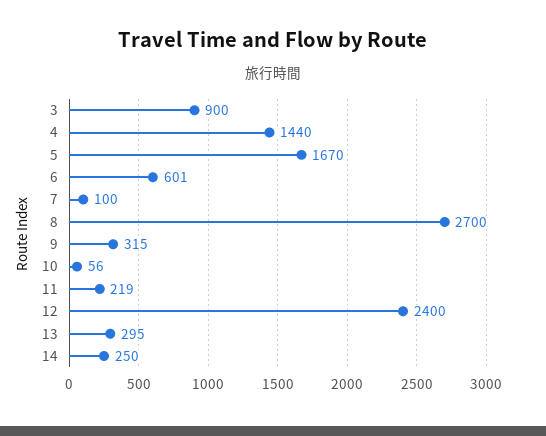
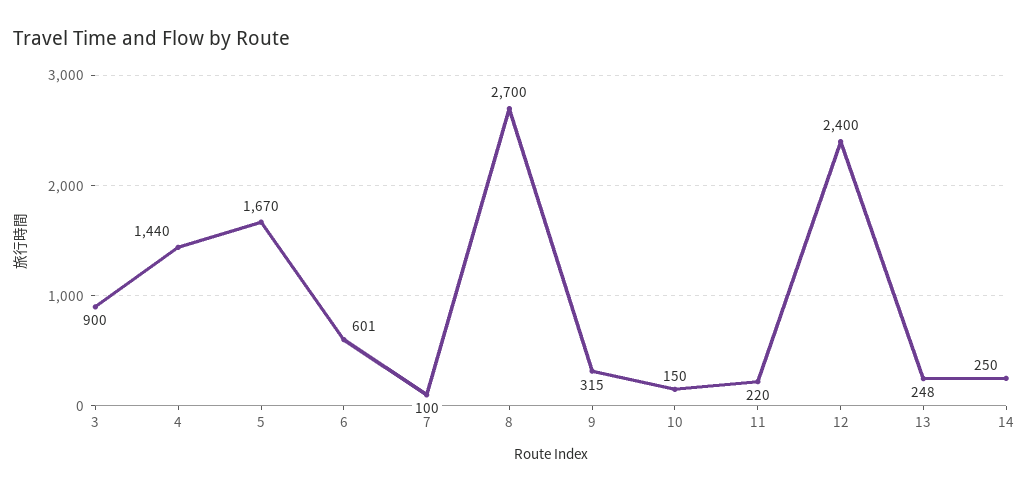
  {
    "3": 900,
    "4": 1440,
    "5": 1670,
    "6": 601,
    "7": 100,
    "8": 2700,
    "9": 315,
-   "10": 56,
+   "10": 150,
-   "11": 219,
+   "11": 220,
    "12": 2400,
-   "13": 295,
+   "13": 248,
    "14": 250
  }

